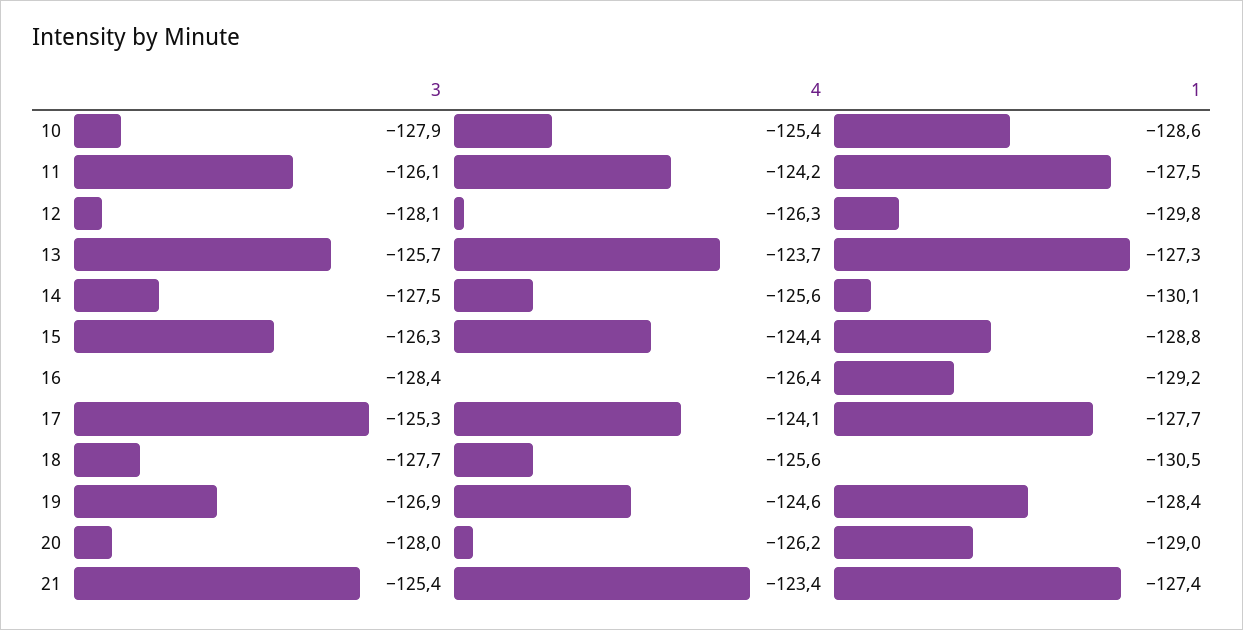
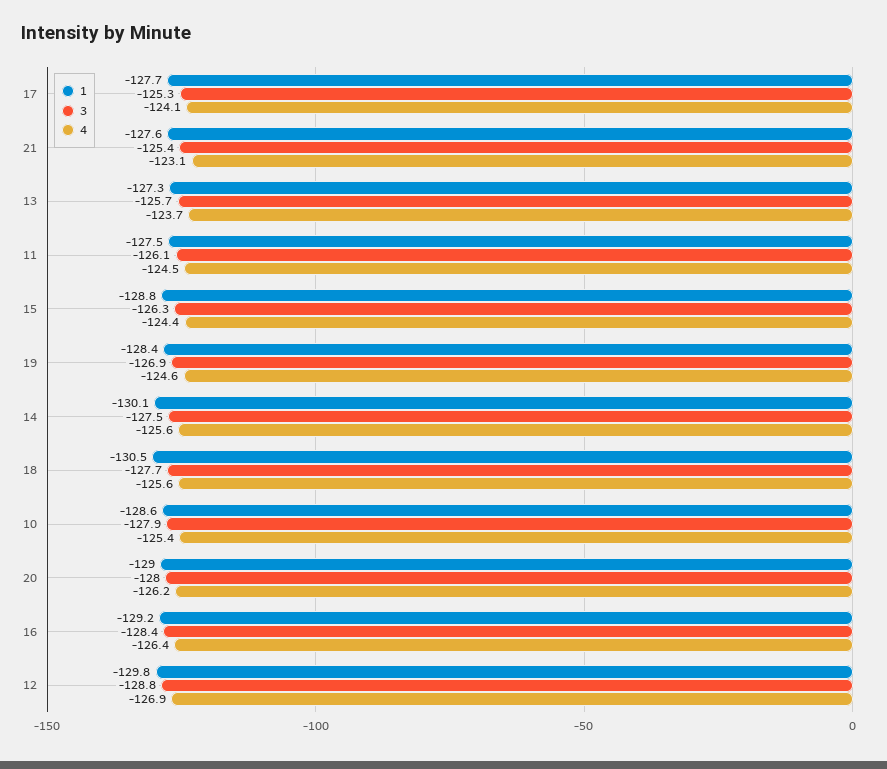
  {
    "3": {
      "10": -127.9,
      "11": -126.1,
-     "12": -128.1,
+     "12": -128.8,
      "13": -125.7,
      "14": -127.5,
      "15": -126.3,
      "16": -128.4,
      "17": -125.3,
      "18": -127.7,
      "19": -126.9,
      "20": -128,
      "21": -125.4
    },
    "4": {
      "10": -125.4,
-     "11": -124.2,
+     "11": -124.5,
-     "12": -126.3,
+     "12": -126.9,
      "13": -123.7,
      "14": -125.6,
      "15": -124.4,
      "16": -126.4,
      "17": -124.1,
      "18": -125.6,
      "19": -124.6,
      "20": -126.2,
-     "21": -123.4
+     "21": -123.1
    },
    "1": {
      "10": -128.6,
      "11": -127.5,
      "12": -129.8,
      "13": -127.3,
      "14": -130.1,
      "15": -128.8,
      "16": -129.2,
      "17": -127.7,
      "18": -130.5,
      "19": -128.4,
      "20": -129,
-     "21": -127.4
+     "21": -127.6
    }
  }

